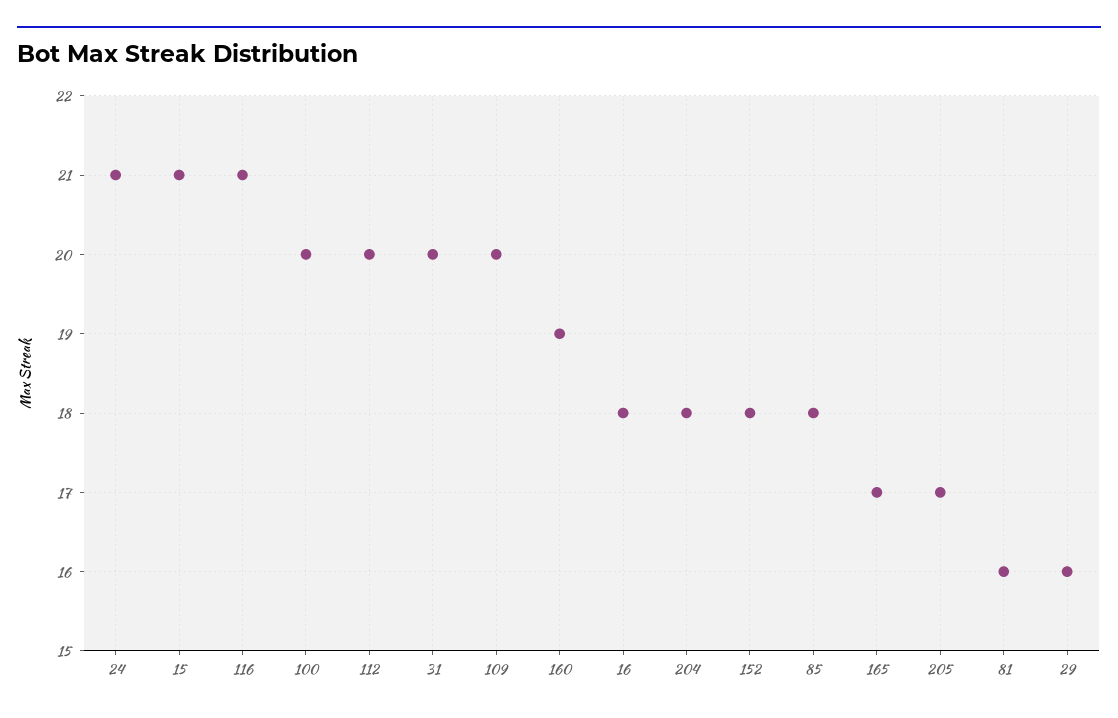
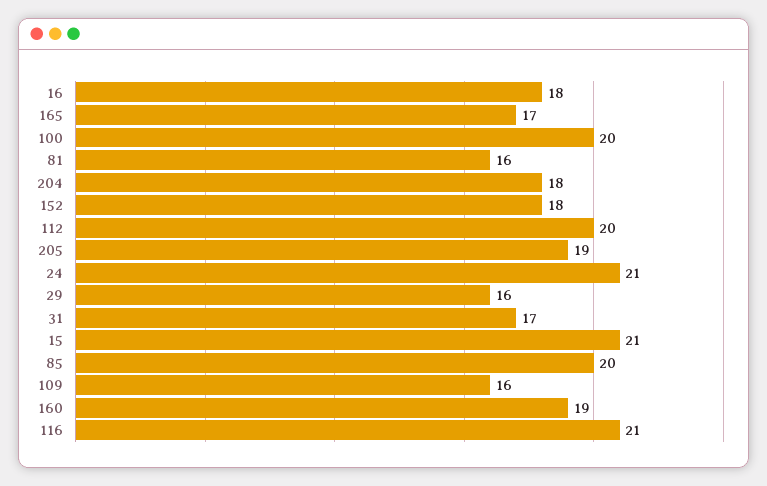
  {
    "24": 21,
    "15": 21,
    "116": 21,
    "100": 20,
    "112": 20,
-   "31": 20,
+   "31": 17,
-   "109": 20,
+   "109": 16,
    "160": 19,
    "16": 18,
    "204": 18,
    "152": 18,
-   "85": 18,
+   "85": 20,
    "165": 17,
-   "205": 17,
+   "205": 19,
    "81": 16,
    "29": 16
  }

